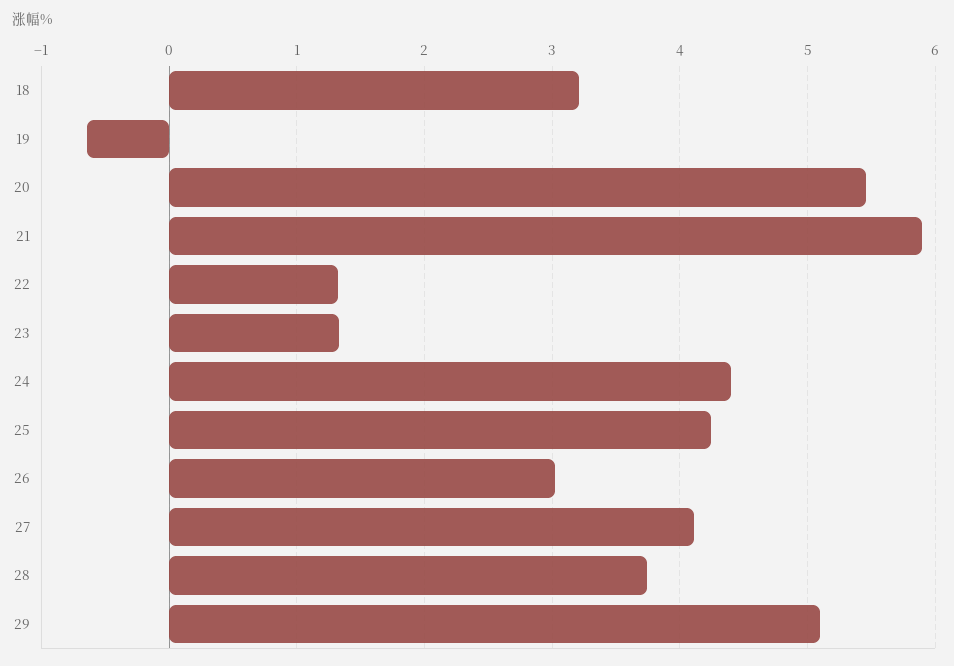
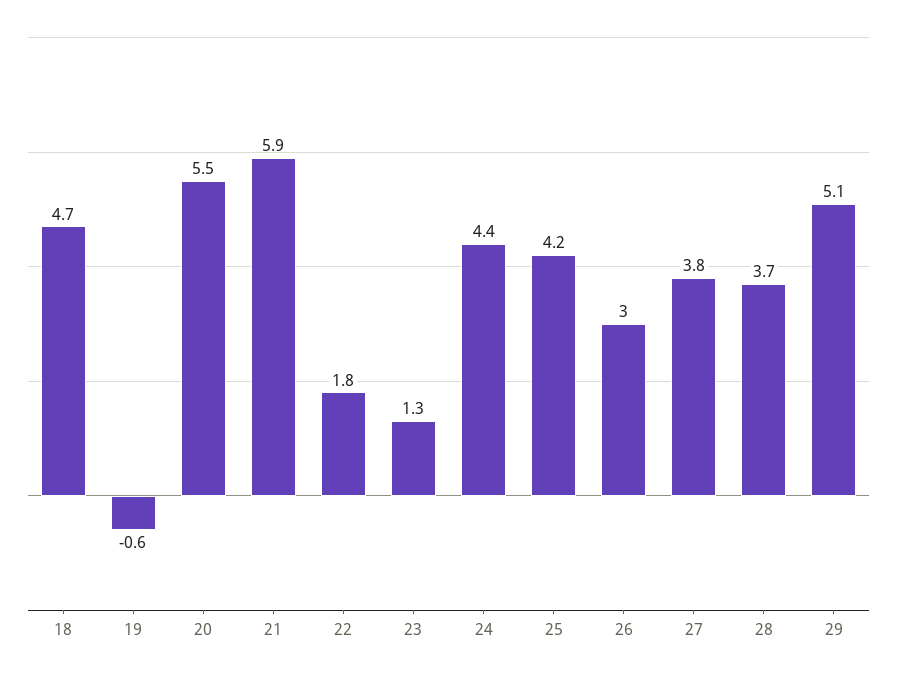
  {
-   "18": 3.2,
+   "18": 4.7,
    "19": -0.6,
    "20": 5.5,
    "21": 5.9,
-   "22": 1.3,
+   "22": 1.8,
    "23": 1.3,
    "24": 4.4,
    "25": 4.2,
    "26": 3,
-   "27": 4.1,
+   "27": 3.8,
    "28": 3.7,
    "29": 5.1
  }

